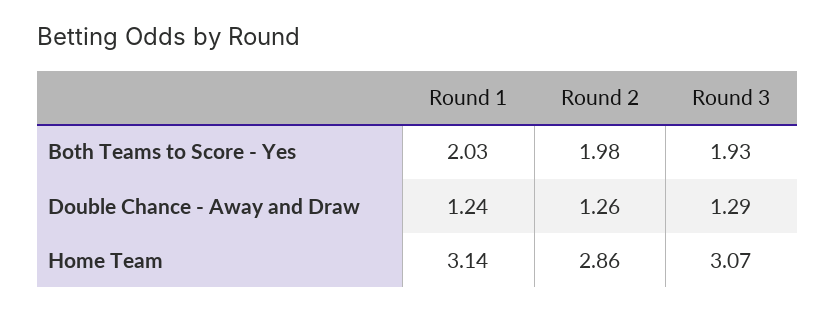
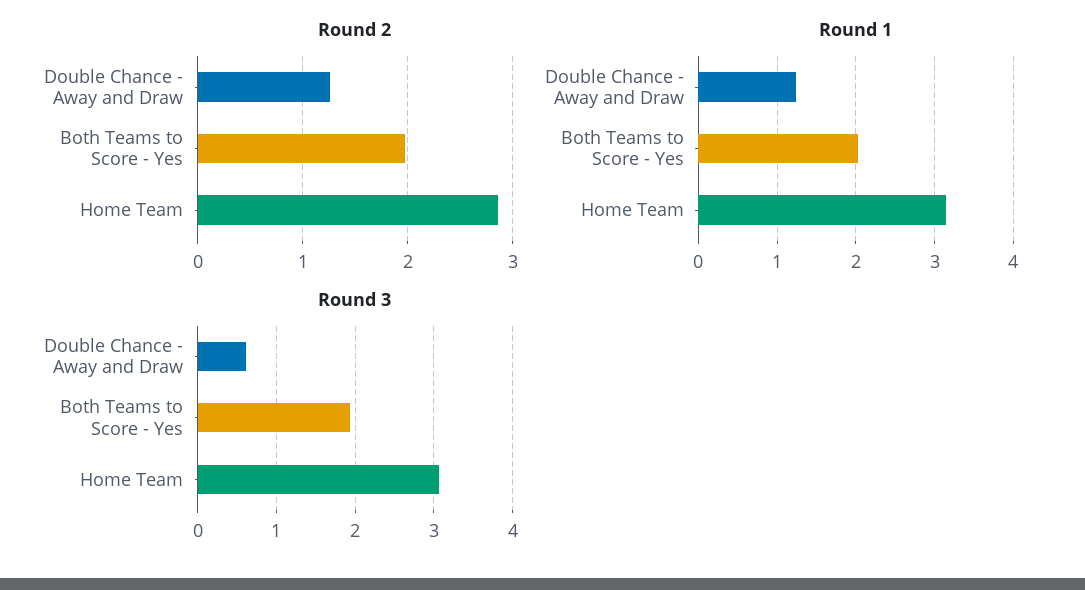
  {
    "Round 1": {
      "Both Teams to Score - Yes": 2.03,
      "Double Chance - Away and Draw": 1.24,
      "Home Team": 3.14
    },
    "Round 2": {
      "Both Teams to Score - Yes": 1.98,
      "Double Chance - Away and Draw": 1.26,
      "Home Team": 2.86
    },
    "Round 3": {
      "Both Teams to Score - Yes": 1.93,
-     "Double Chance - Away and Draw": 1.29,
+     "Double Chance - Away and Draw": 0.6,
      "Home Team": 3.07
    }
  }

